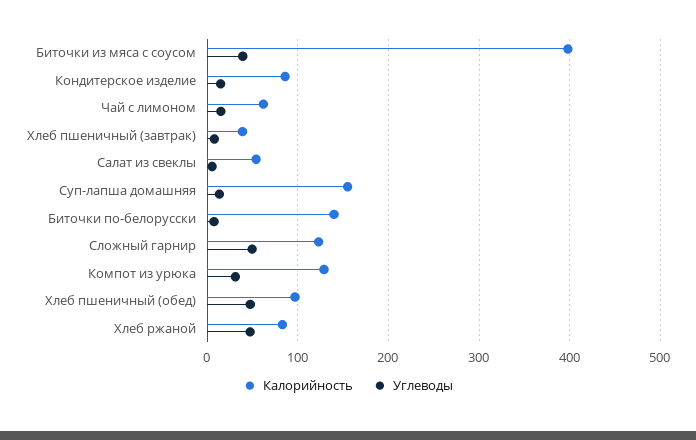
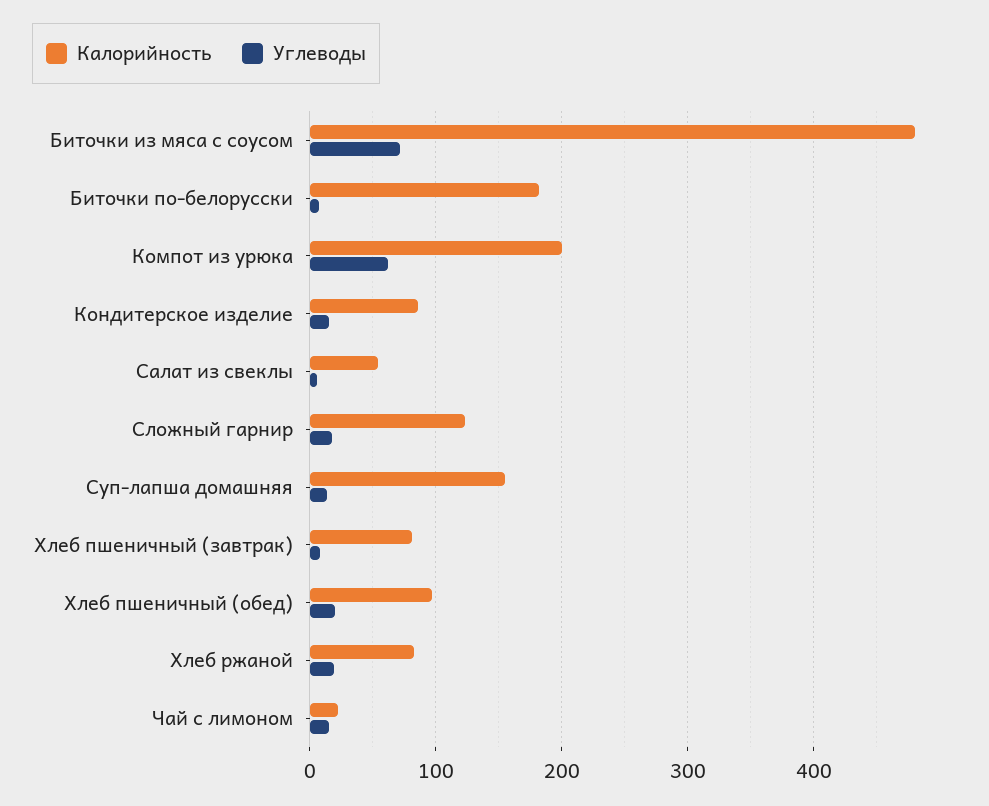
  {
    "Калорийность": {
-     "Биточки из мяса с соусом": 400,
+     "Биточки из мяса с соусом": 480,
      "Кондитерское изделие": 90,
-     "Чай с лимоном": 60,
+     "Чай с лимоном": 20,
-     "Хлеб пшеничный (завтрак)": 40,
+     "Хлеб пшеничный (завтрак)": 80,
      "Салат из свеклы": 50,
      "Суп-лапша домашняя": 160,
-     "Биточки по-белорусски": 140,
+     "Биточки по-белорусски": 180,
      "Сложный гарнир": 120,
-     "Компот из урюка": 130,
+     "Компот из урюка": 200,
      "Хлеб пшеничный (обед)": 100,
      "Хлеб ржаной": 80
    },
    "Углеводы": {
-     "Биточки из мяса с соусом": 40,
+     "Биточки из мяса с соусом": 70,
      "Кондитерское изделие": 20,
      "Чай с лимоном": 20,
      "Хлеб пшеничный (завтрак)": 10,
      "Салат из свеклы": 10,
      "Суп-лапша домашняя": 10,
      "Биточки по-белорусски": 10,
-     "Сложный гарнир": 50,
+     "Сложный гарнир": 20,
-     "Компот из урюка": 30,
+     "Компот из урюка": 60,
-     "Хлеб пшеничный (обед)": 50,
+     "Хлеб пшеничный (обед)": 20,
-     "Хлеб ржаной": 50
+     "Хлеб ржаной": 20
    }
  }

